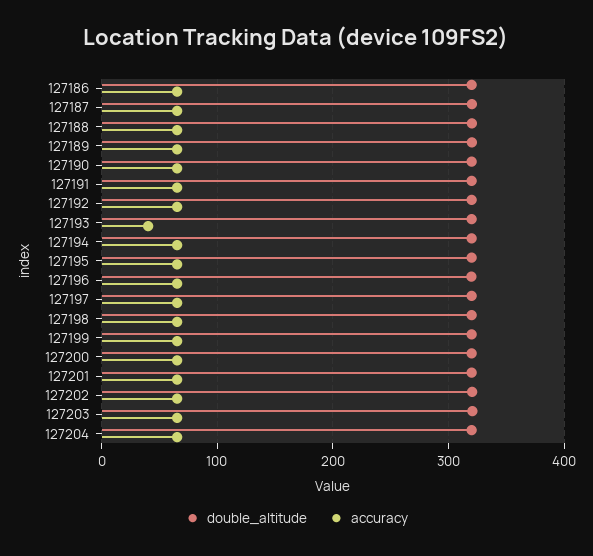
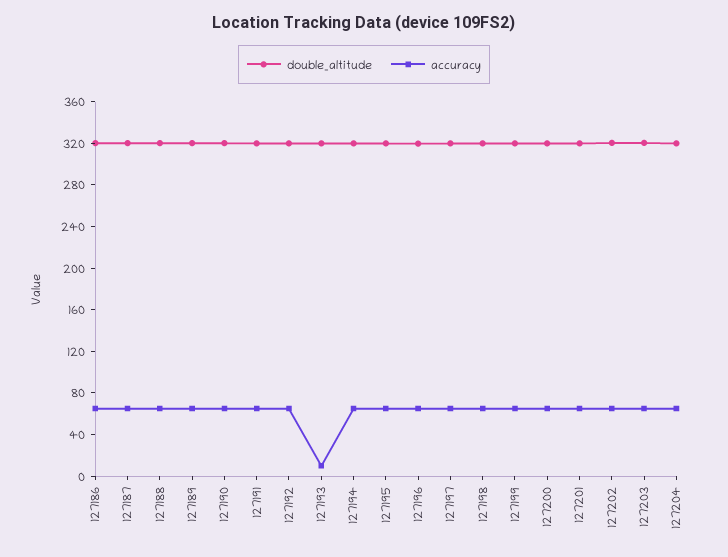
  {
    "double_altitude": {
      "127186": 320,
      "127187": 320,
      "127188": 320,
      "127189": 320,
      "127190": 320,
      "127191": 320,
      "127192": 320,
      "127193": 320,
      "127194": 320,
      "127195": 320,
      "127196": 320,
      "127197": 320,
      "127198": 320,
      "127199": 320,
      "127200": 320,
      "127201": 320,
      "127202": 320,
      "127203": 320,
      "127204": 320
    },
    "accuracy": {
      "127186": 70,
      "127187": 70,
      "127188": 70,
      "127189": 70,
      "127190": 70,
      "127191": 70,
      "127192": 70,
-     "127193": 40,
+     "127193": 10,
      "127194": 70,
      "127195": 70,
      "127196": 70,
      "127197": 70,
      "127198": 70,
      "127199": 70,
      "127200": 70,
      "127201": 70,
      "127202": 70,
      "127203": 70,
      "127204": 70
    }
  }

